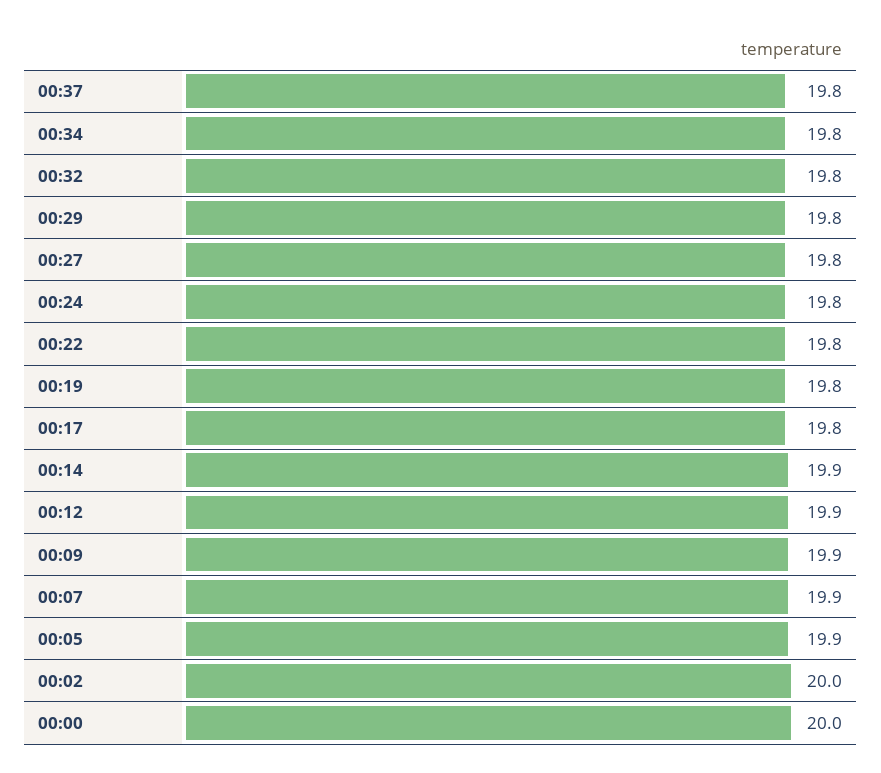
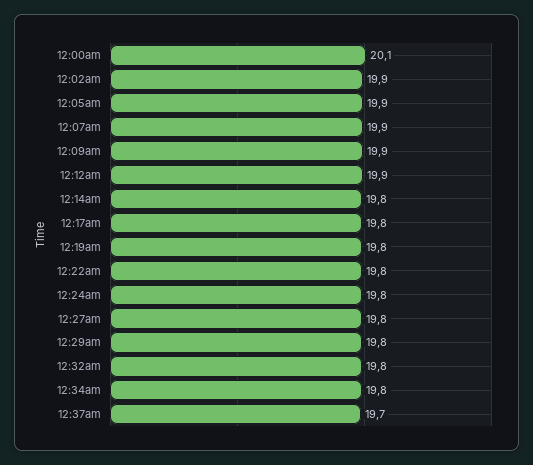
  {
-   "00:37": 19.8,
+   "00:37": 19.7,
    "00:34": 19.8,
    "00:32": 19.8,
    "00:29": 19.8,
    "00:27": 19.8,
    "00:24": 19.8,
    "00:22": 19.8,
    "00:19": 19.8,
    "00:17": 19.8,
-   "00:14": 19.9,
+   "00:14": 19.8,
    "00:12": 19.9,
    "00:09": 19.9,
    "00:07": 19.9,
    "00:05": 19.9,
-   "00:02": 20,
+   "00:02": 19.9,
-   "00:00": 20
+   "00:00": 20.1
  }

